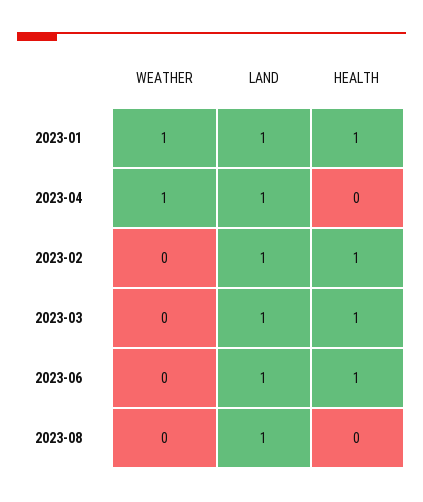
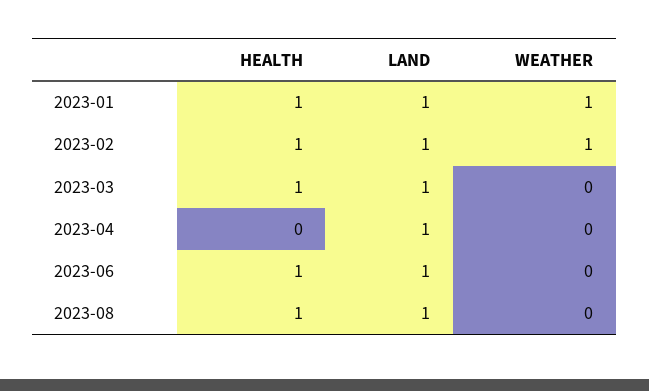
  {
    "WEATHER": {
      "2023-01": 1,
-     "2023-04": 1,
+     "2023-04": 0,
-     "2023-02": 0,
+     "2023-02": 1,
      "2023-03": 0,
      "2023-06": 0,
      "2023-08": 0
    },
    "LAND": {
      "2023-01": 1,
      "2023-04": 1,
      "2023-02": 1,
      "2023-03": 1,
      "2023-06": 1,
      "2023-08": 1
    },
    "HEALTH": {
      "2023-01": 1,
      "2023-04": 0,
      "2023-02": 1,
      "2023-03": 1,
      "2023-06": 1,
-     "2023-08": 0
+     "2023-08": 1
    }
  }

